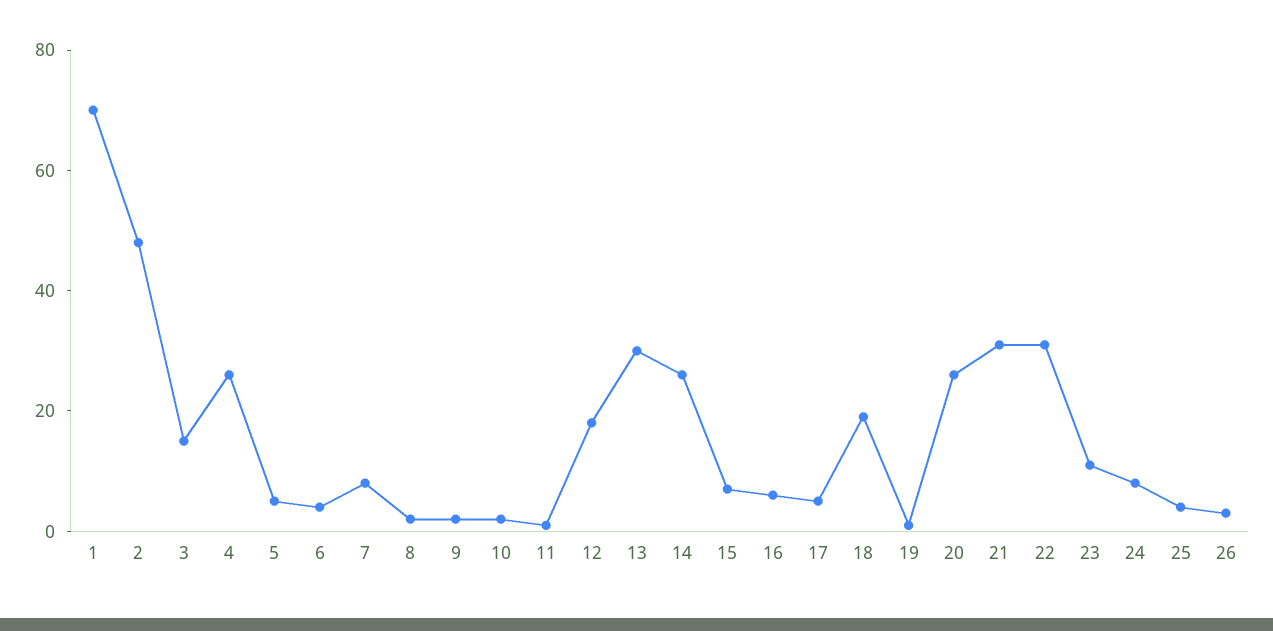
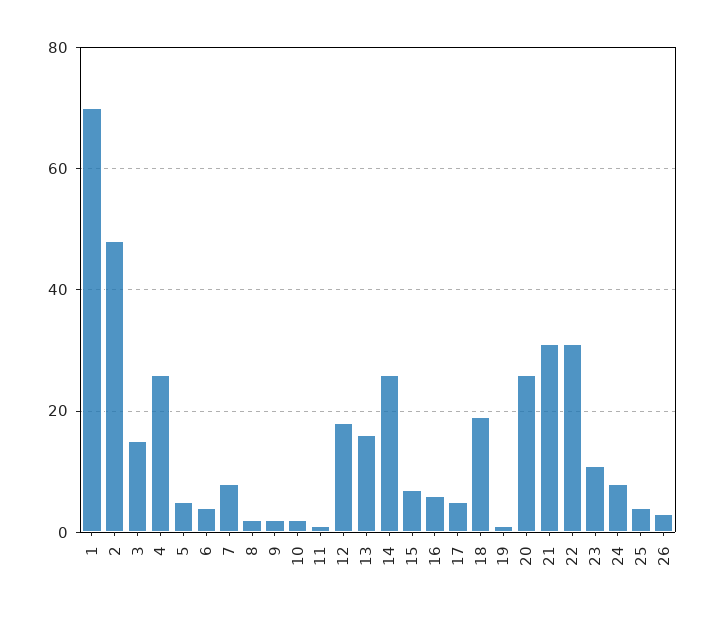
  {
    "1": 70,
    "2": 50,
    "3": 15,
    "4": 25,
    "5": 5,
    "6": 5,
    "7": 10,
    "8": 0,
    "9": 0,
    "10": 0,
    "11": 0,
    "12": 20,
-   "13": 30,
+   "13": 15,
    "14": 25,
    "15": 5,
    "16": 5,
    "17": 5,
    "18": 20,
    "19": 0,
    "20": 25,
    "21": 30,
    "22": 30,
    "23": 10,
    "24": 10,
    "25": 5,
    "26": 5
  }

